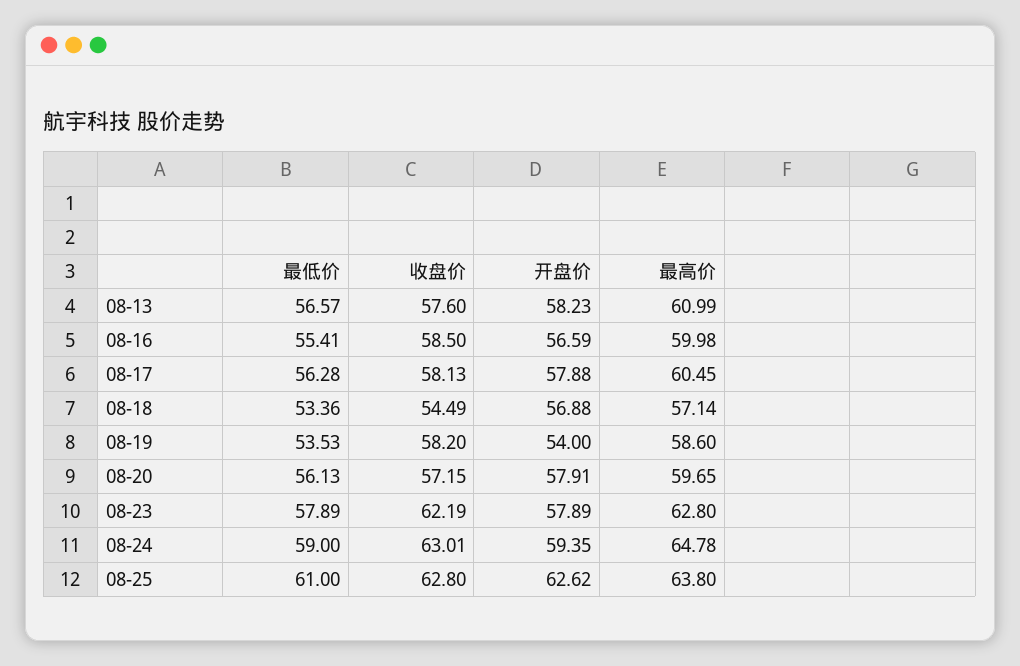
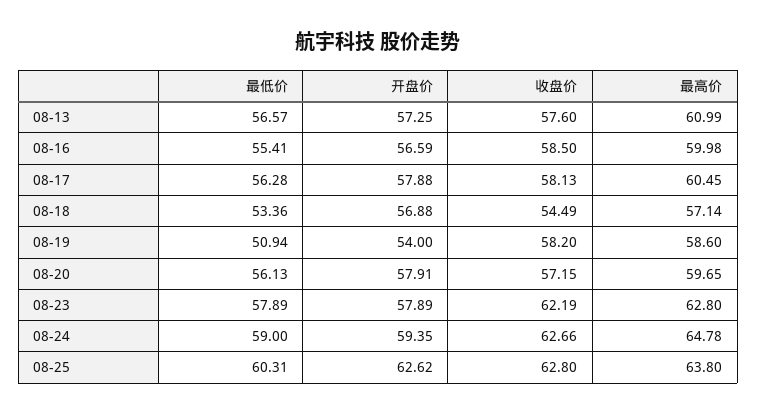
  {
    "最低价": {
      "08-13": 56.57,
      "08-16": 55.41,
      "08-17": 56.28,
      "08-18": 53.36,
-     "08-19": 53.53,
+     "08-19": 50.94,
      "08-20": 56.13,
      "08-23": 57.89,
      "08-24": 59,
-     "08-25": 61
+     "08-25": 60.31
    },
    "收盘价": {
      "08-13": 57.6,
      "08-16": 58.5,
      "08-17": 58.13,
      "08-18": 54.49,
      "08-19": 58.2,
      "08-20": 57.15,
      "08-23": 62.19,
-     "08-24": 63.01,
+     "08-24": 62.66,
      "08-25": 62.8
    },
    "开盘价": {
-     "08-13": 58.23,
+     "08-13": 57.25,
      "08-16": 56.59,
      "08-17": 57.88,
      "08-18": 56.88,
      "08-19": 54,
      "08-20": 57.91,
      "08-23": 57.89,
      "08-24": 59.35,
      "08-25": 62.62
    },
    "最高价": {
      "08-13": 60.99,
      "08-16": 59.98,
      "08-17": 60.45,
      "08-18": 57.14,
      "08-19": 58.6,
      "08-20": 59.65,
      "08-23": 62.8,
      "08-24": 64.78,
      "08-25": 63.8
    }
  }

